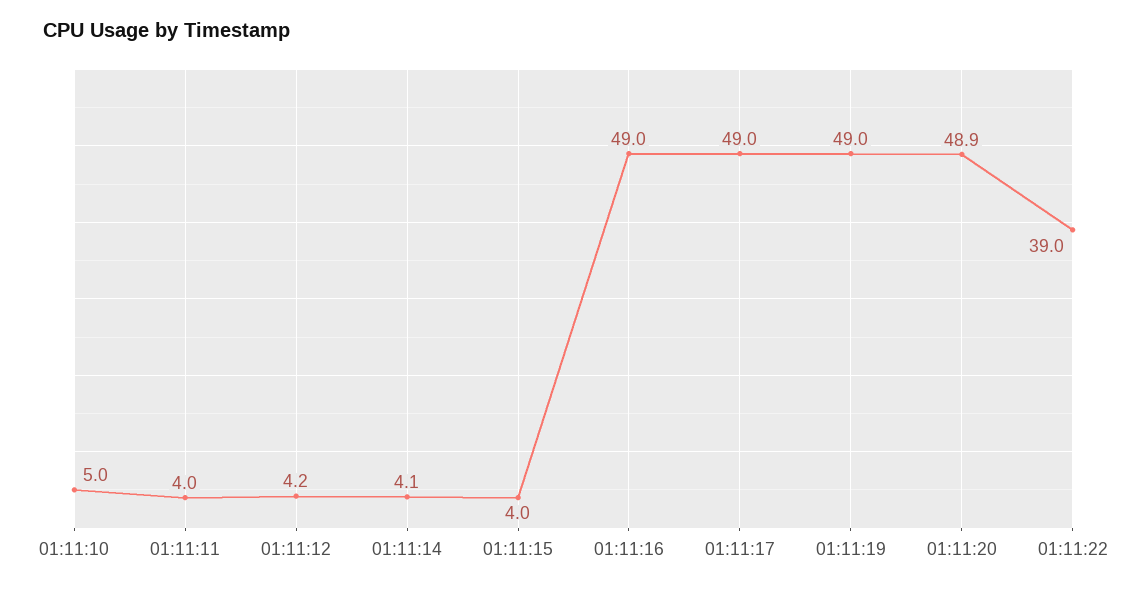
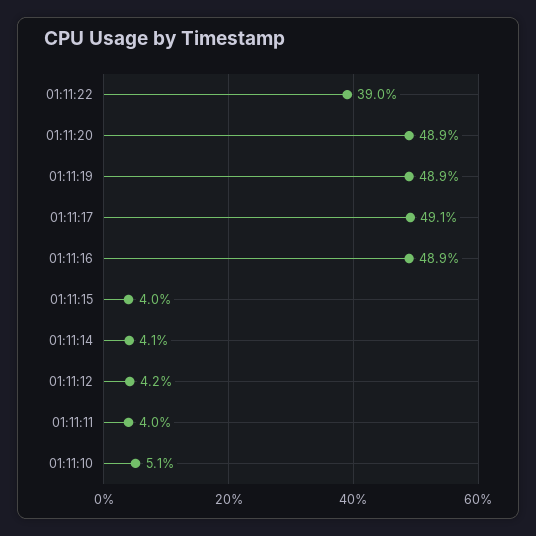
  {
-   "01:11:10": 5,
+   "01:11:10": 5.1,
    "01:11:11": 4,
    "01:11:12": 4.2,
    "01:11:14": 4.1,
    "01:11:15": 4,
-   "01:11:16": 49,
+   "01:11:16": 48.9,
-   "01:11:17": 49,
+   "01:11:17": 49.1,
-   "01:11:19": 49,
+   "01:11:19": 48.9,
    "01:11:20": 48.9,
    "01:11:22": 39
  }

